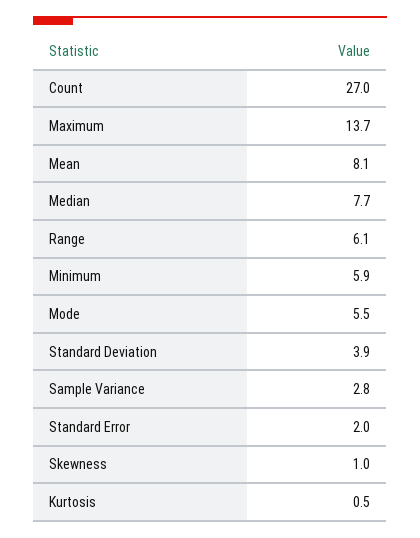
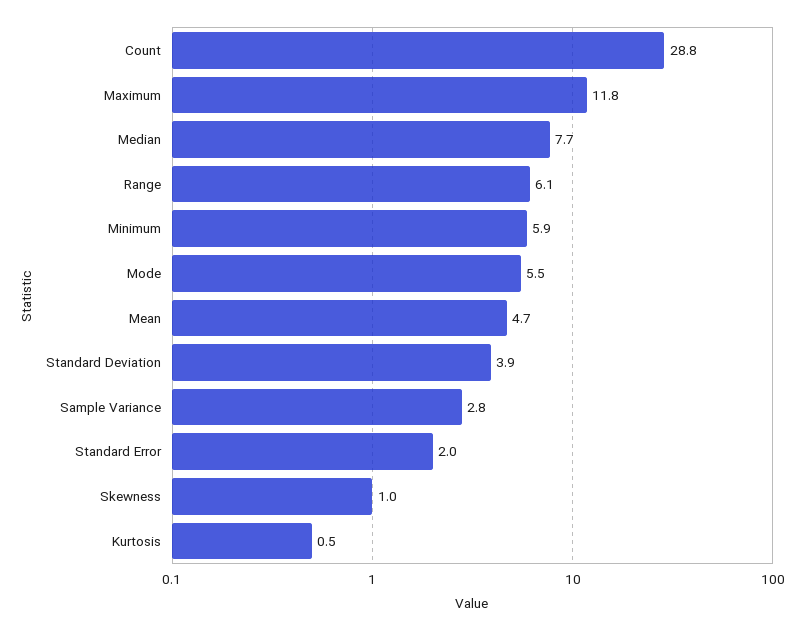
  {
-   "Count": 27,
+   "Count": 28.8,
-   "Maximum": 13.7,
+   "Maximum": 11.8,
-   "Mean": 8.1,
+   "Mean": 4.7,
    "Median": 7.7,
    "Range": 6.1,
    "Minimum": 5.9,
    "Mode": 5.5,
    "Standard Deviation": 3.9,
    "Sample Variance": 2.8,
    "Standard Error": 2,
    "Skewness": 1,
    "Kurtosis": 0.5
  }

